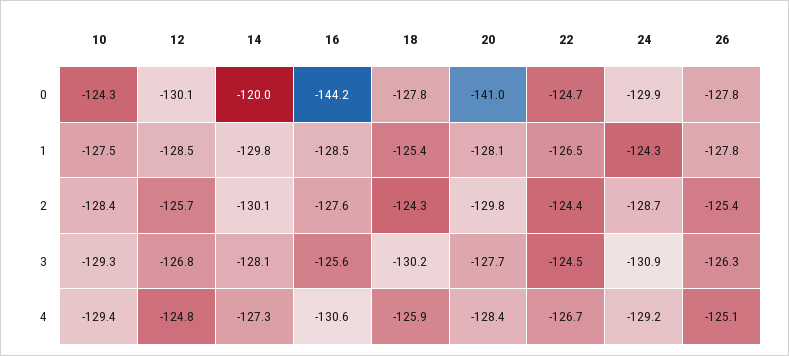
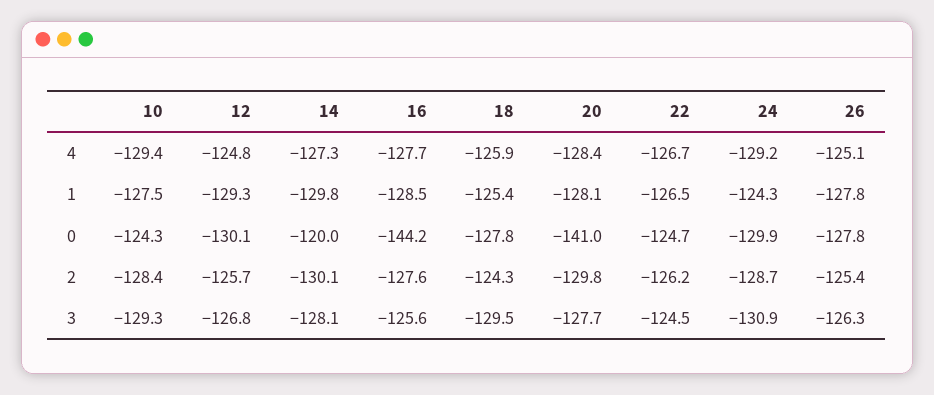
  {
    "10": {
      "0": -124.3,
      "1": -127.5,
      "2": -128.4,
      "3": -129.3,
      "4": -129.4
    },
    "12": {
      "0": -130.1,
-     "1": -128.5,
+     "1": -129.3,
      "2": -125.7,
      "3": -126.8,
      "4": -124.8
    },
    "14": {
      "0": -120,
      "1": -129.8,
      "2": -130.1,
      "3": -128.1,
      "4": -127.3
    },
    "16": {
      "0": -144.2,
      "1": -128.5,
      "2": -127.6,
      "3": -125.6,
-     "4": -130.6
+     "4": -127.7
    },
    "18": {
      "0": -127.8,
      "1": -125.4,
      "2": -124.3,
-     "3": -130.2,
+     "3": -129.5,
      "4": -125.9
    },
    "20": {
      "0": -141,
      "1": -128.1,
      "2": -129.8,
      "3": -127.7,
      "4": -128.4
    },
    "22": {
      "0": -124.7,
      "1": -126.5,
-     "2": -124.4,
+     "2": -126.2,
      "3": -124.5,
      "4": -126.7
    },
    "24": {
      "0": -129.9,
      "1": -124.3,
      "2": -128.7,
      "3": -130.9,
      "4": -129.2
    },
    "26": {
      "0": -127.8,
      "1": -127.8,
      "2": -125.4,
      "3": -126.3,
      "4": -125.1
    }
  }

